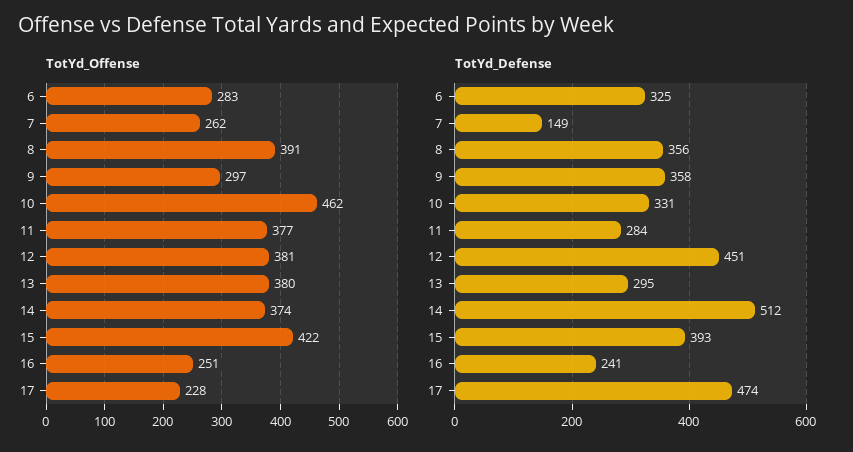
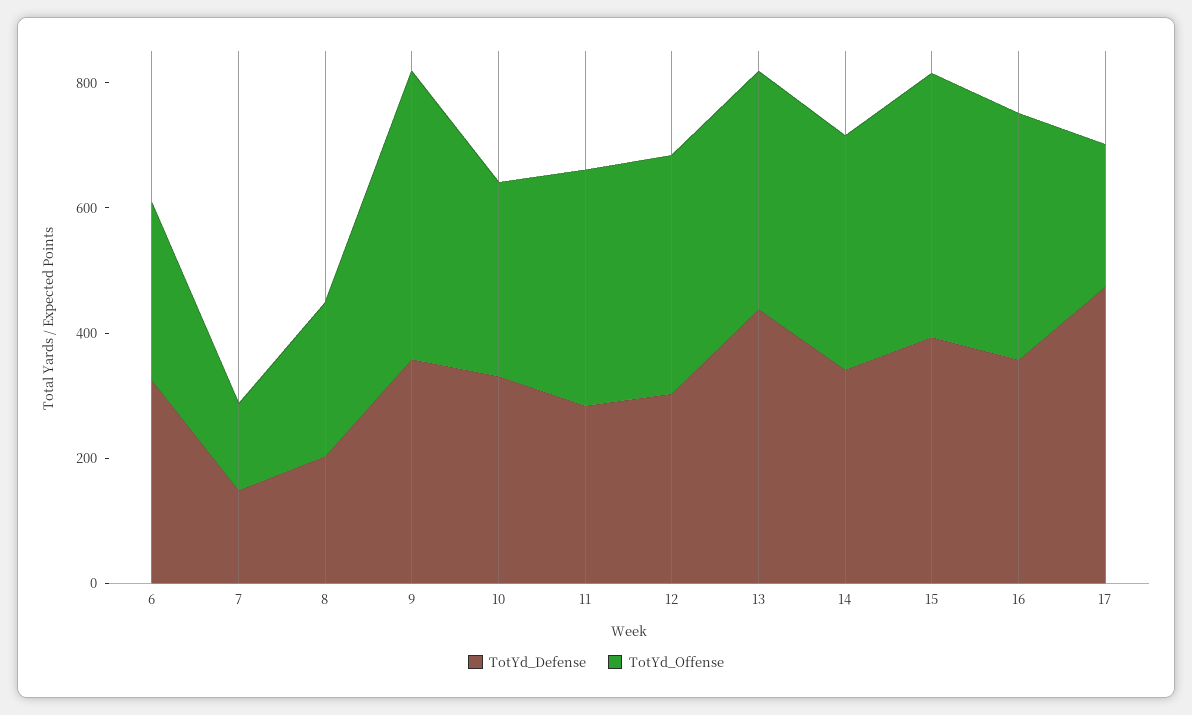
  {
    "TotYd_Offense": {
      "6": 283,
-     "7": 262,
+     "7": 150,
-     "8": 391,
+     "8": 250,
-     "9": 297,
+     "9": 450,
-     "10": 462,
+     "10": 300,
      "11": 377,
      "12": 381,
      "13": 380,
      "14": 374,
      "15": 422,
-     "16": 251,
+     "16": 400,
      "17": 228
    },
    "TotYd_Defense": {
      "6": 325,
      "7": 149,
-     "8": 356,
+     "8": 200,
      "9": 358,
      "10": 331,
      "11": 284,
-     "12": 451,
+     "12": 300,
-     "13": 295,
+     "13": 450,
-     "14": 512,
+     "14": 350,
      "15": 393,
-     "16": 241,
+     "16": 350,
      "17": 474
    }
  }

